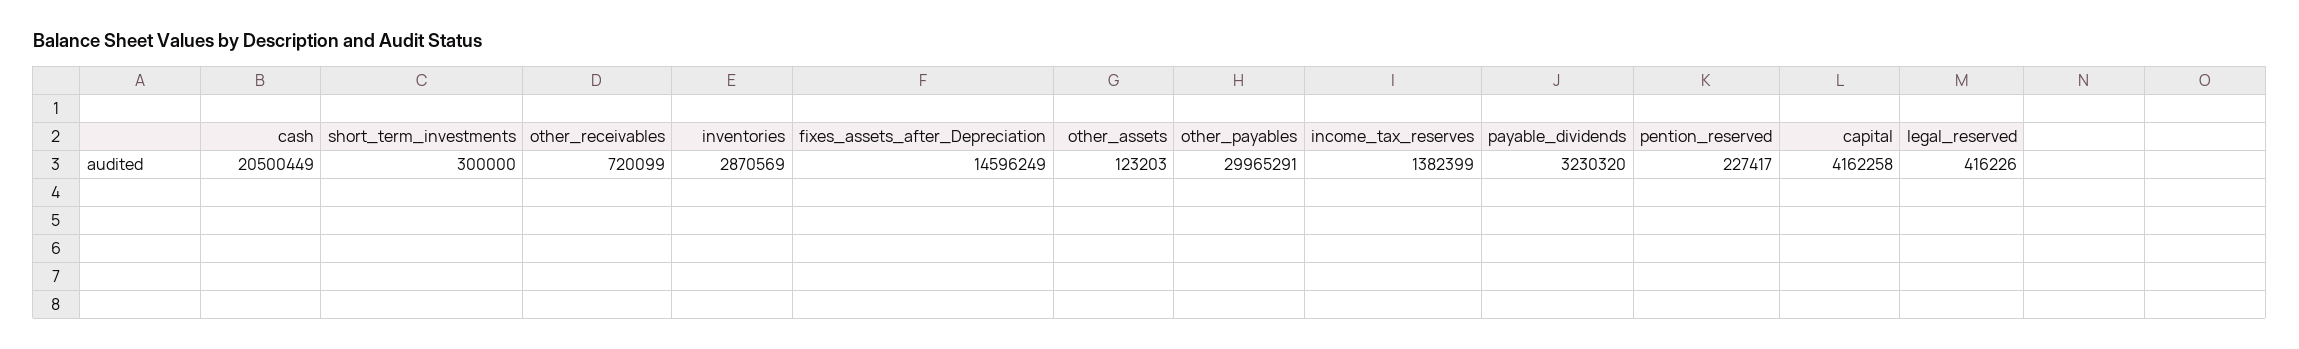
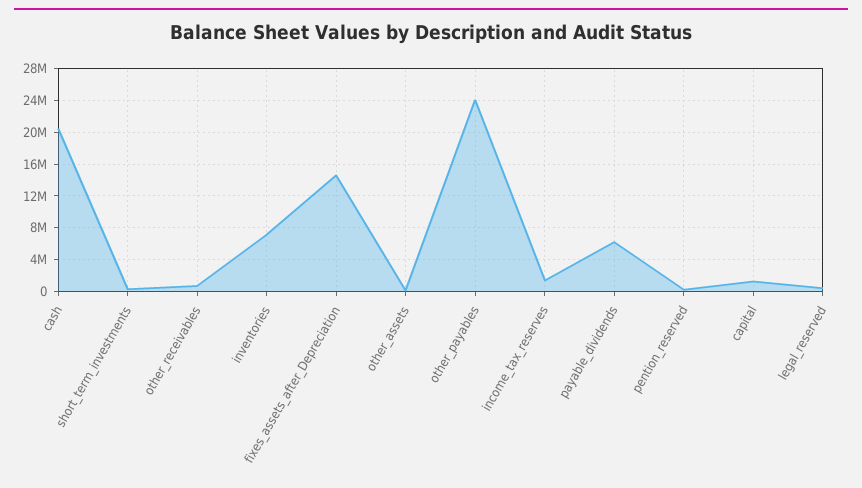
  {
    "cash": 20500449,
    "short_term_investments": 300000,
    "other_receivables": 720099,
-   "inventories": 2870569,
+   "inventories": 7000000,
    "fixes_assets_after_Depreciation": 14596249,
    "other_assets": 123203,
-   "other_payables": 29965291,
+   "other_payables": 24000000,
    "income_tax_reserves": 1382399,
-   "payable_dividends": 3230320,
+   "payable_dividends": 6000000,
    "pention_reserved": 227417,
-   "capital": 4162258,
+   "capital": 1000000,
    "legal_reserved": 416226
  }

